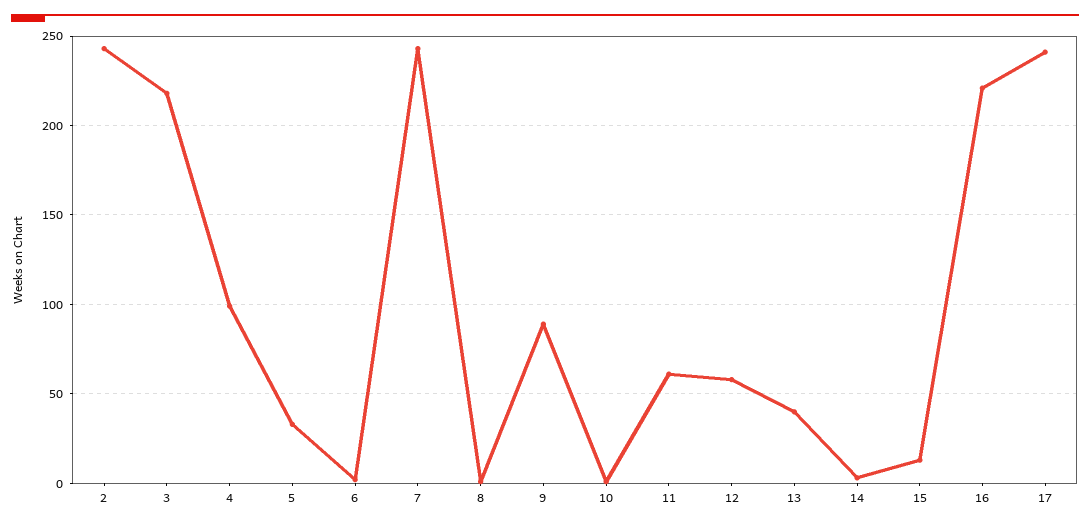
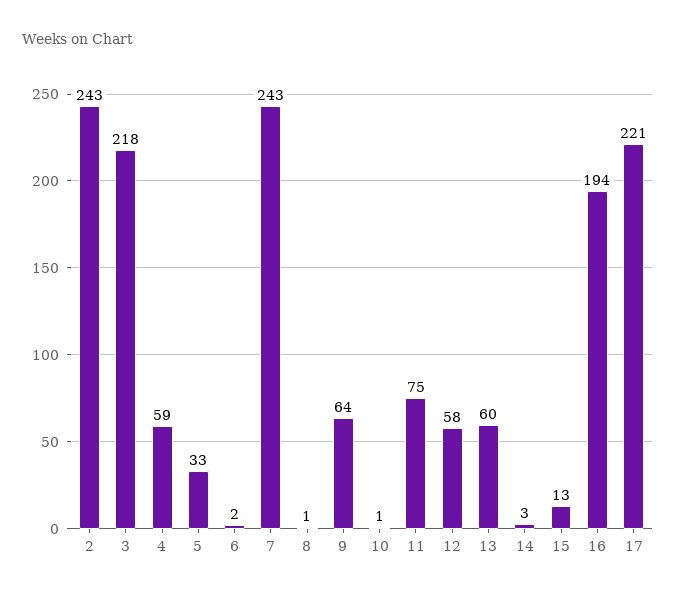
  {
    "2": 243,
    "3": 218,
-   "4": 100,
+   "4": 59,
    "5": 33,
    "6": 2,
    "7": 243,
    "8": 1,
-   "9": 90,
+   "9": 64,
    "10": 1,
-   "11": 60,
+   "11": 75,
    "12": 58,
-   "13": 40,
+   "13": 60,
    "14": 3,
    "15": 13,
-   "16": 220,
+   "16": 194,
-   "17": 240
+   "17": 221
  }

